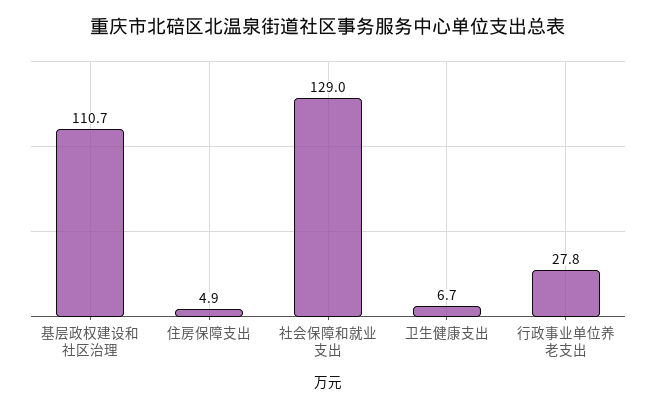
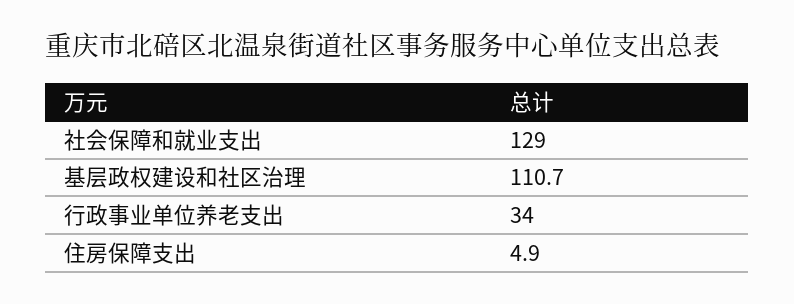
  {
    "基层政权建设和社区治理": 110.7,
    "住房保障支出": 4.9,
    "社会保障和就业支出": 129,
-   "卫生健康支出": 6.7,
-   "行政事业单位养老支出": 27.8
+   "行政事业单位养老支出": 34
  }

